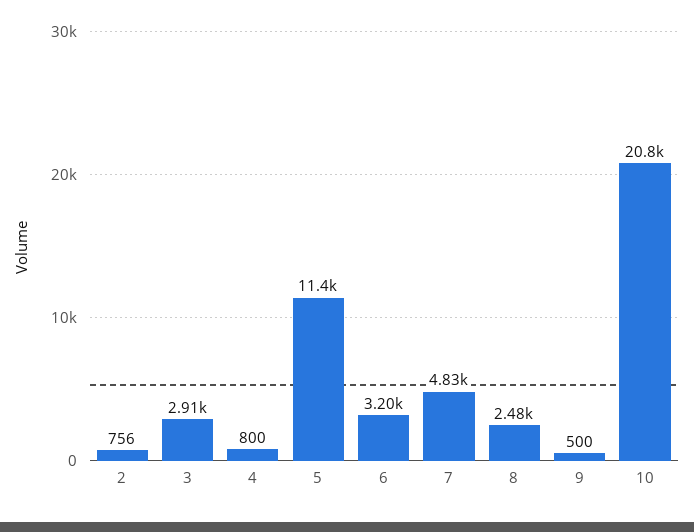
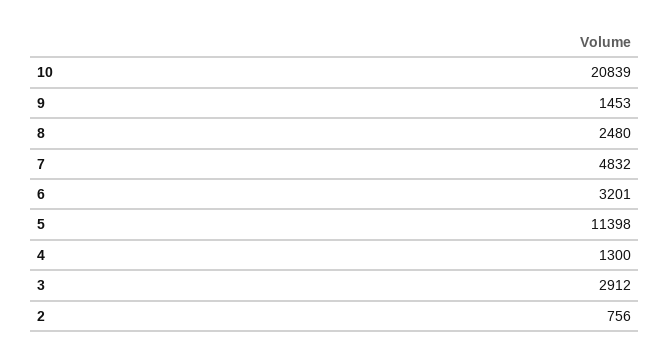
  {
    "2": 756,
    "3": 2912,
-   "4": 800,
+   "4": 1300,
    "5": 11398,
    "6": 3201,
    "7": 4832,
    "8": 2480,
-   "9": 500,
+   "9": 1453,
    "10": 20839
  }

